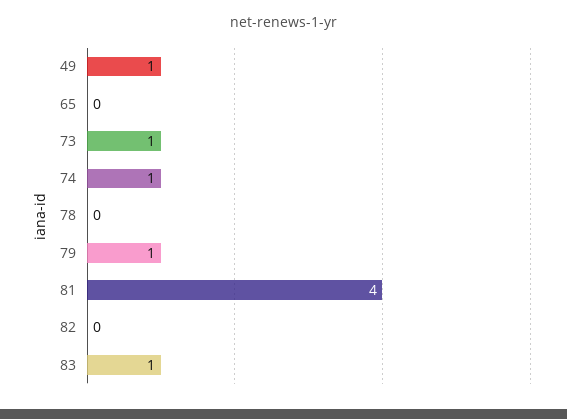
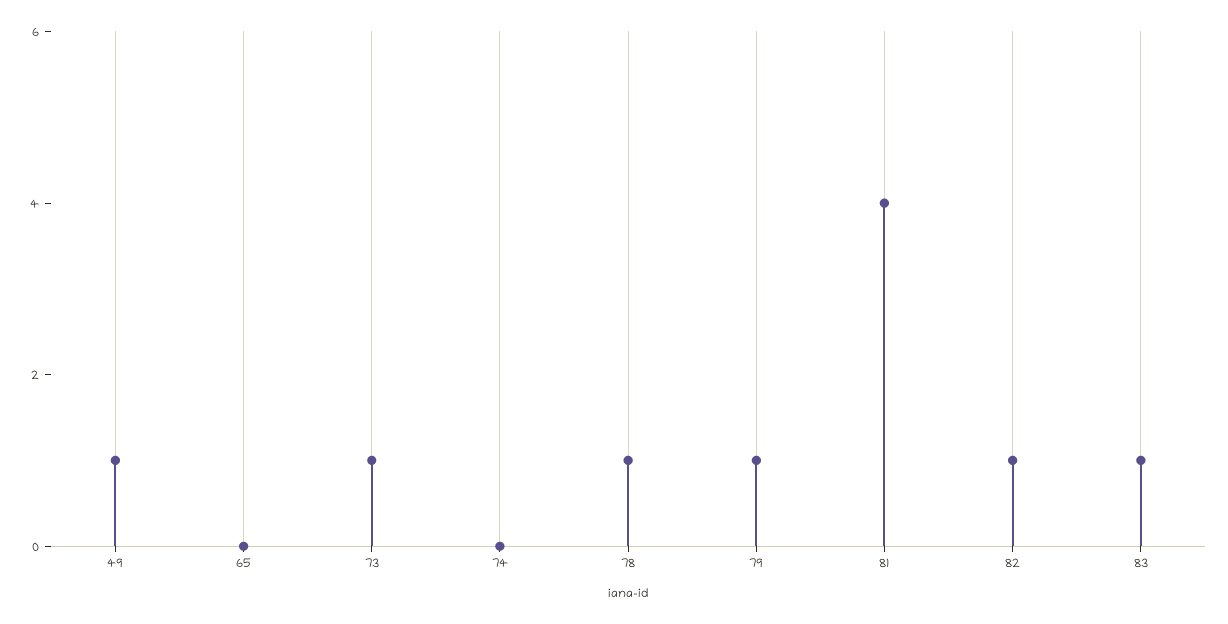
  {
    "49": 1,
    "65": 0,
    "73": 1,
-   "74": 1,
+   "74": 0,
-   "78": 0,
+   "78": 1,
    "79": 1,
    "81": 4,
-   "82": 0,
+   "82": 1,
    "83": 1
  }

